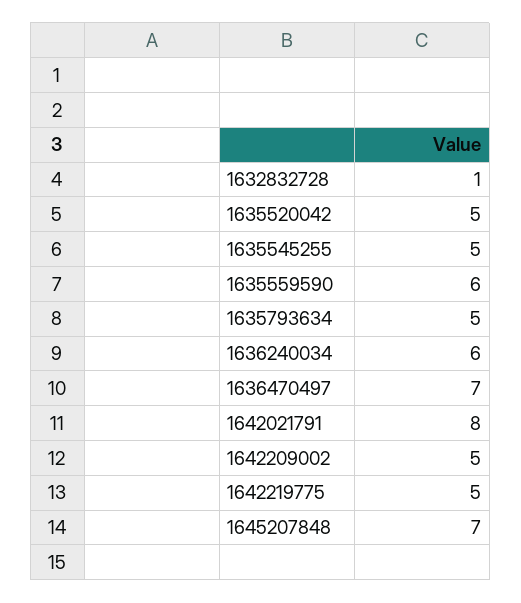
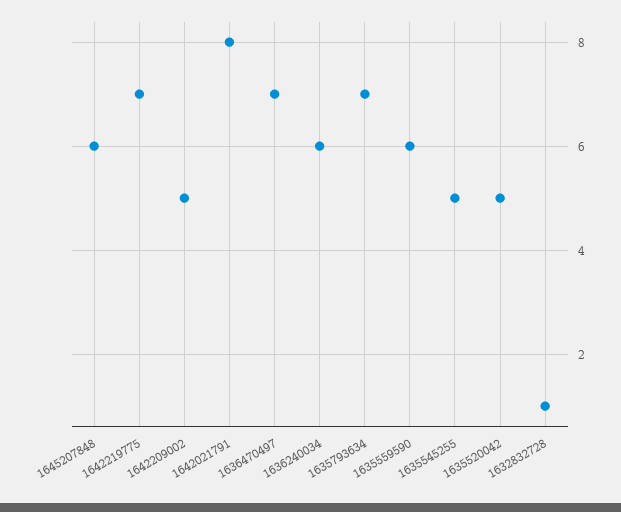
  {
    "1632832728": 1,
    "1635520042": 5,
    "1635545255": 5,
    "1635559590": 6,
-   "1635793634": 5,
+   "1635793634": 7,
    "1636240034": 6,
    "1636470497": 7,
    "1642021791": 8,
    "1642209002": 5,
-   "1642219775": 5,
+   "1642219775": 7,
-   "1645207848": 7
+   "1645207848": 6
  }

